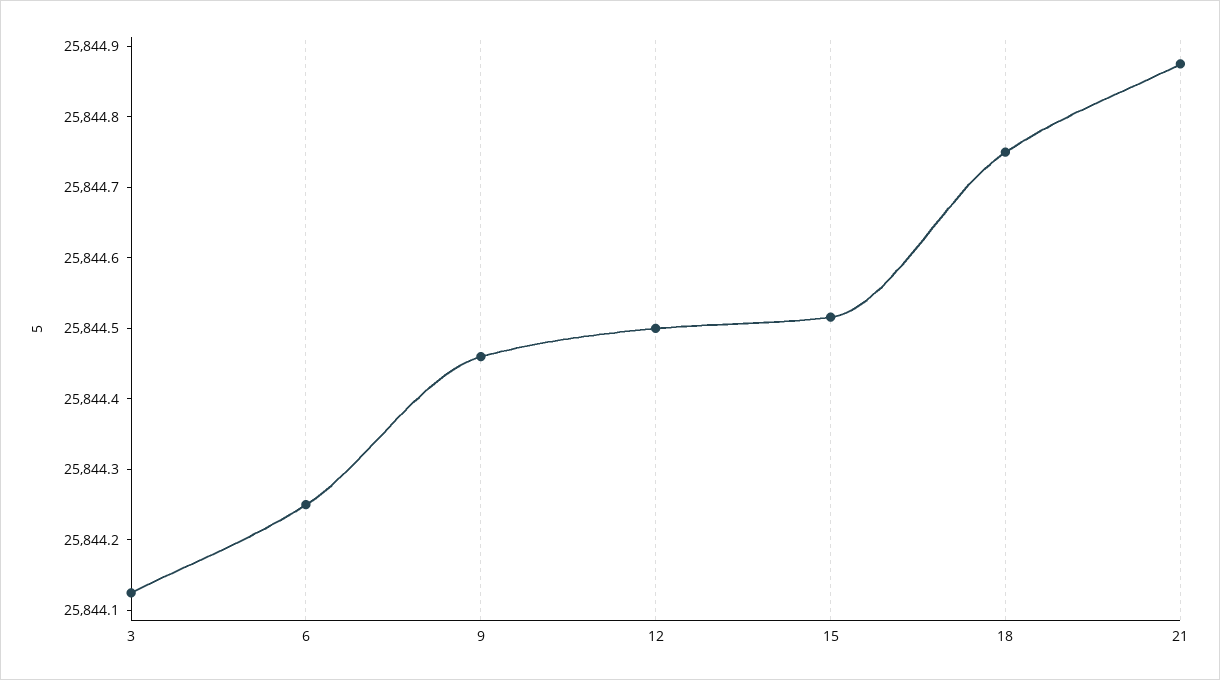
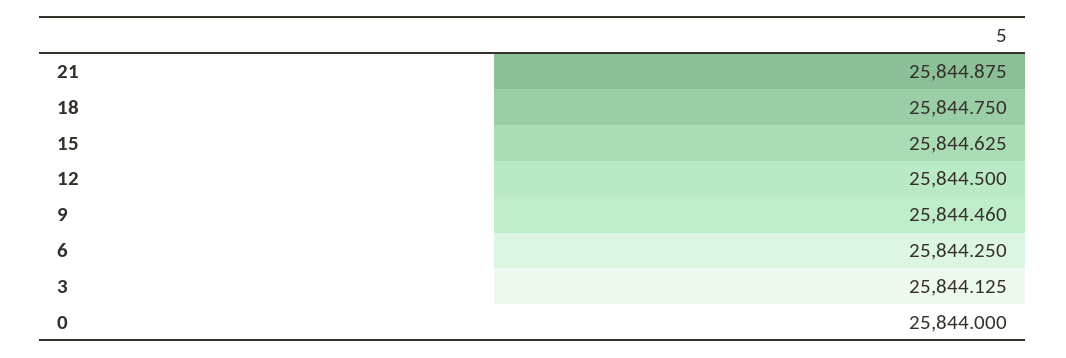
  {
    "3": 25844.125,
    "6": 25844.25,
    "9": 25844.46,
    "12": 25844.5,
-   "15": 25844.52,
+   "15": 25844.625,
    "18": 25844.75,
-   "21": 25844.875
+   "21": 25844.875,
+   "0": 25844
  }

